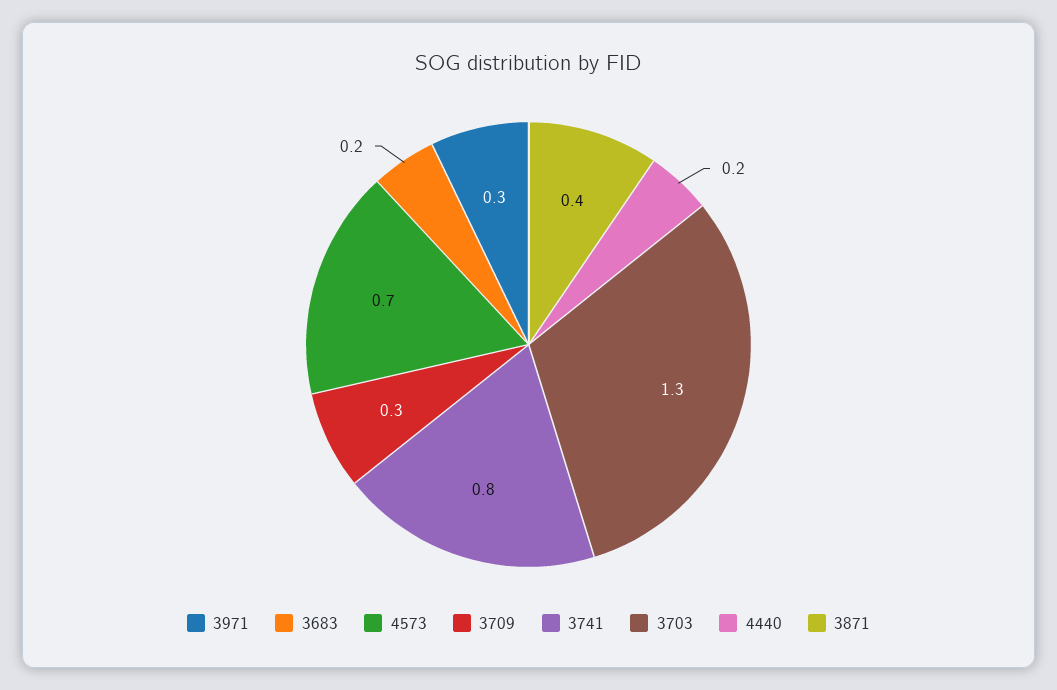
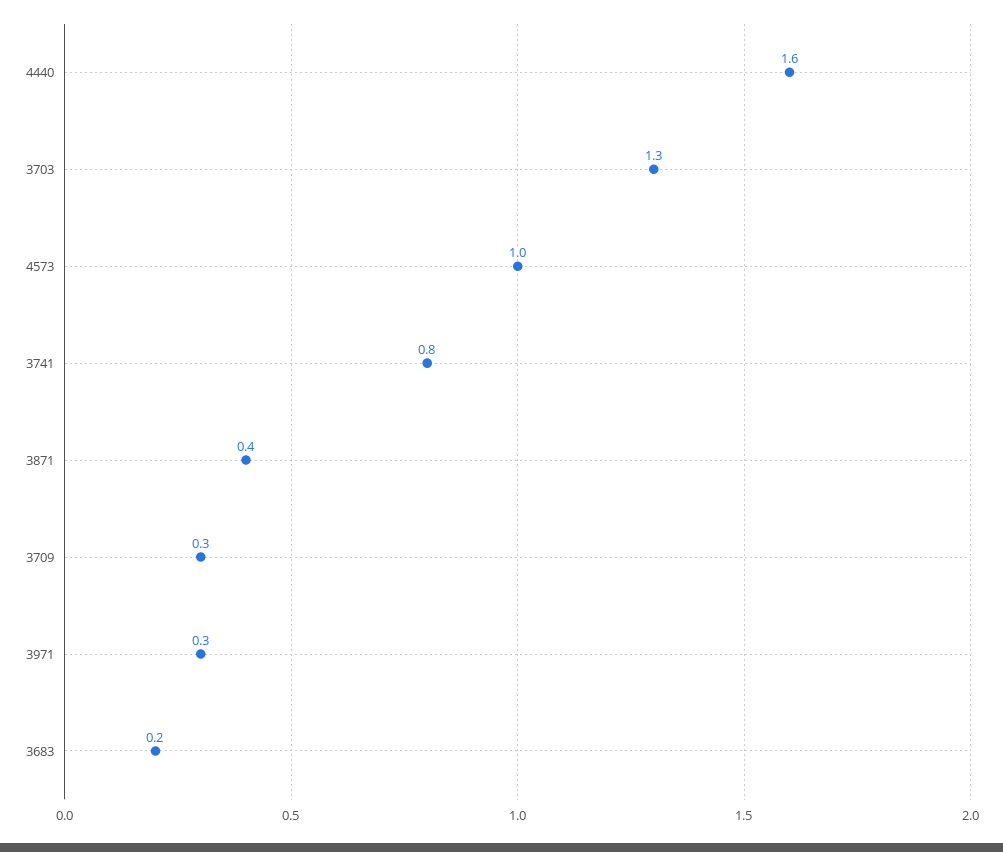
  {
    "3971": 0.3,
    "3683": 0.2,
-   "4573": 0.7,
+   "4573": 1,
    "3709": 0.3,
    "3741": 0.8,
    "3703": 1.3,
-   "4440": 0.2,
+   "4440": 1.6,
    "3871": 0.4
  }

